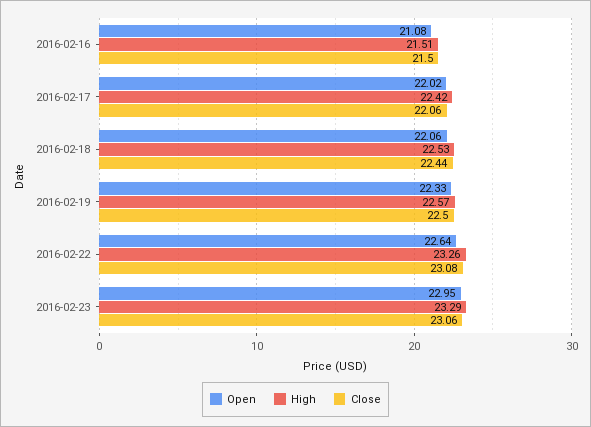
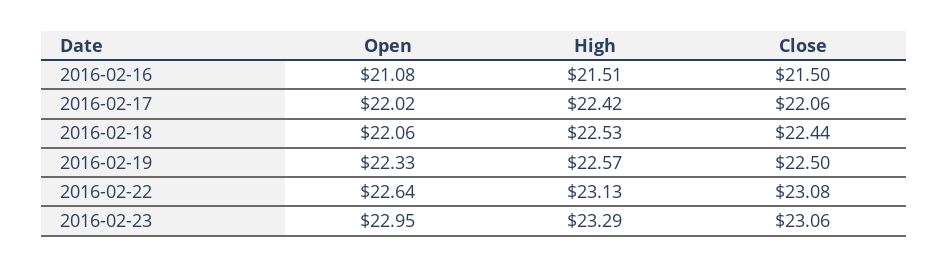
  {
    "Open": {
      "2016-02-16": 21.08,
      "2016-02-17": 22.02,
      "2016-02-18": 22.06,
      "2016-02-19": 22.33,
      "2016-02-22": 22.64,
      "2016-02-23": 22.95
    },
    "High": {
      "2016-02-16": 21.51,
      "2016-02-17": 22.42,
      "2016-02-18": 22.53,
      "2016-02-19": 22.57,
-     "2016-02-22": 23.26,
+     "2016-02-22": 23.13,
      "2016-02-23": 23.29
    },
    "Close": {
      "2016-02-16": 21.5,
      "2016-02-17": 22.06,
      "2016-02-18": 22.44,
      "2016-02-19": 22.5,
      "2016-02-22": 23.08,
      "2016-02-23": 23.06
    }
  }

